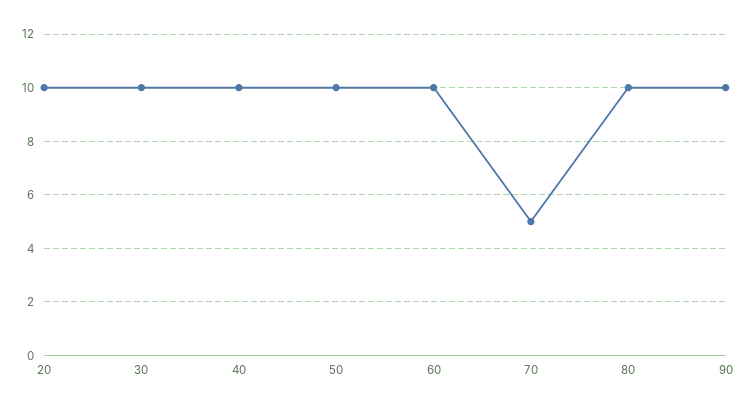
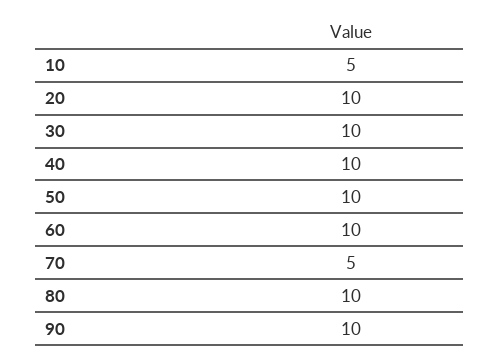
  {
    "20": 10,
    "30": 10,
    "40": 10,
    "50": 10,
    "60": 10,
    "70": 5,
    "80": 10,
-   "90": 10
+   "90": 10,
+   "10": 5
  }

